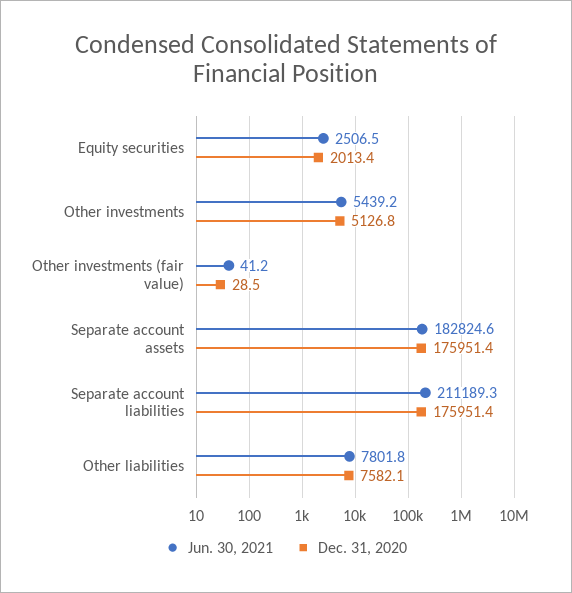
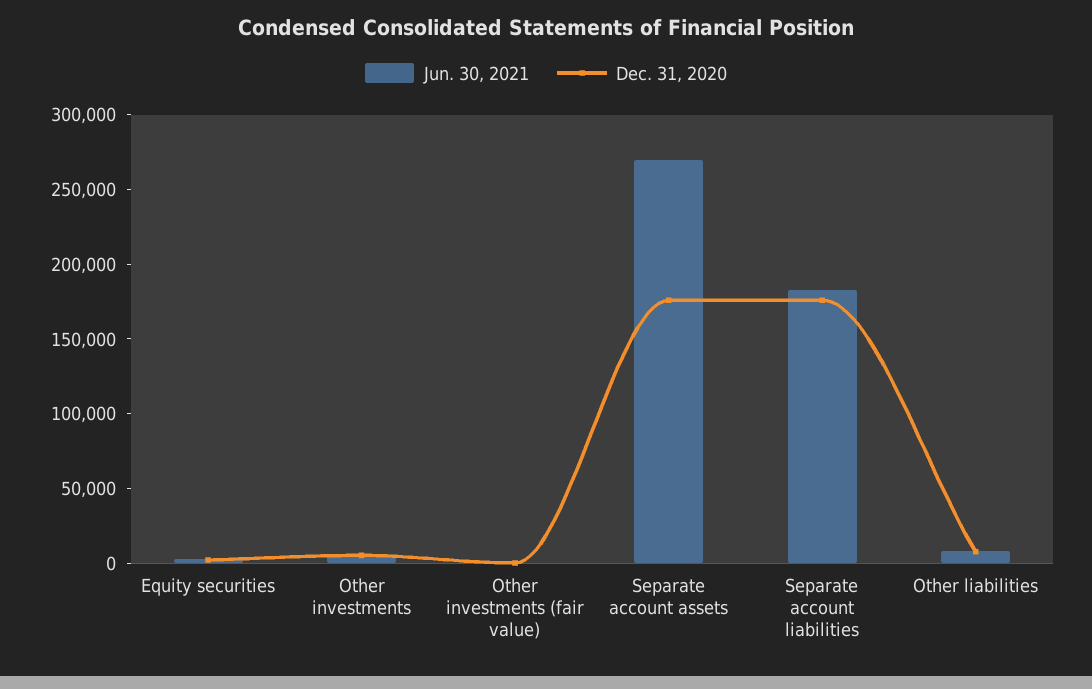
  {
    "Jun. 30, 2021": {
      "Equity securities": 2506.5,
      "Other investments": 5439.2,
      "Other investments (fair value)": 41.2,
-     "Separate account assets": 182824.6,
+     "Separate account assets": 270000,
-     "Separate account liabilities": 211189.3,
+     "Separate account liabilities": 180000,
      "Other liabilities": 7801.8
    },
    "Dec. 31, 2020": {
      "Equity securities": 2013.4,
      "Other investments": 5126.8,
      "Other investments (fair value)": 28.5,
      "Separate account assets": 175951.4,
      "Separate account liabilities": 175951.4,
      "Other liabilities": 7582.1
    }
  }

